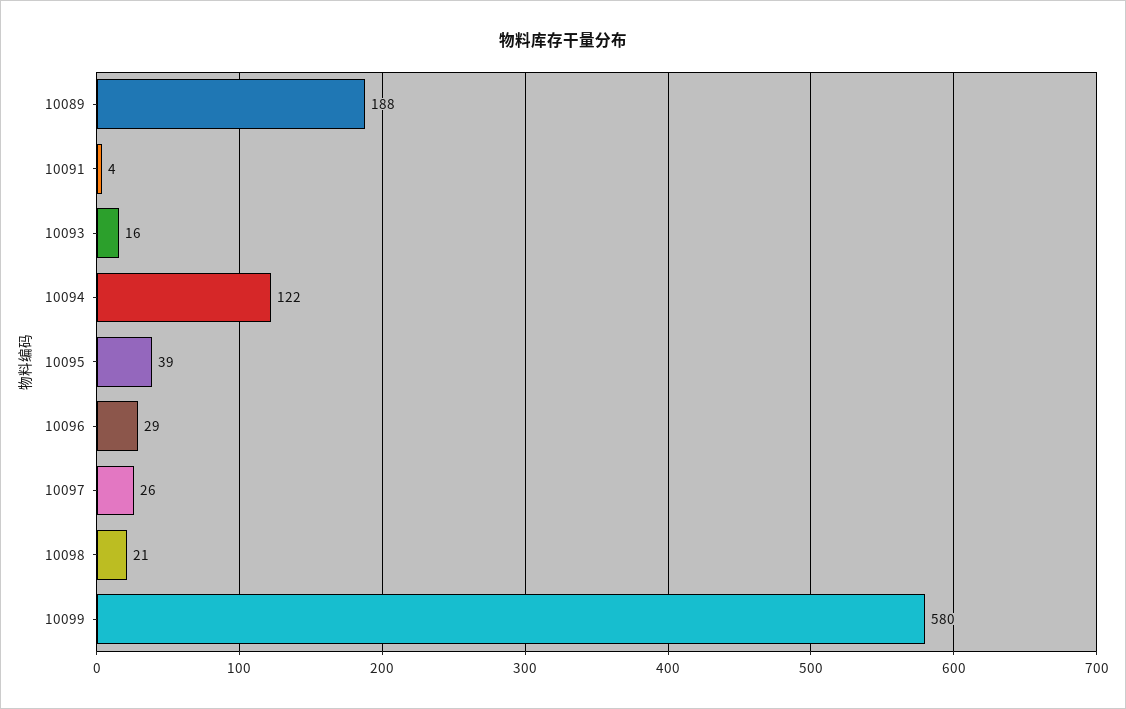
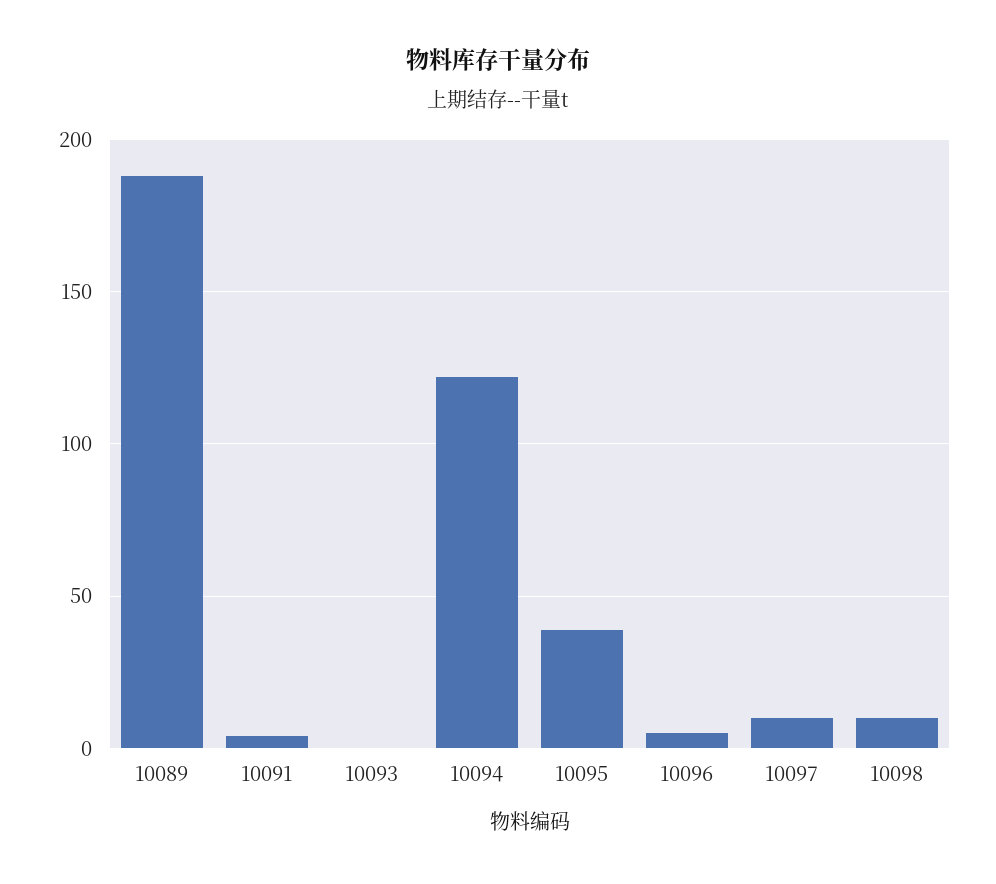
  {
    "10089": 188,
    "10091": 4,
-   "10093": 16,
+   "10093": 0,
    "10094": 122,
    "10095": 39,
-   "10096": 29,
+   "10096": 5,
-   "10097": 26,
+   "10097": 10,
-   "10098": 21,
+   "10098": 10
-   "10099": 580
  }

